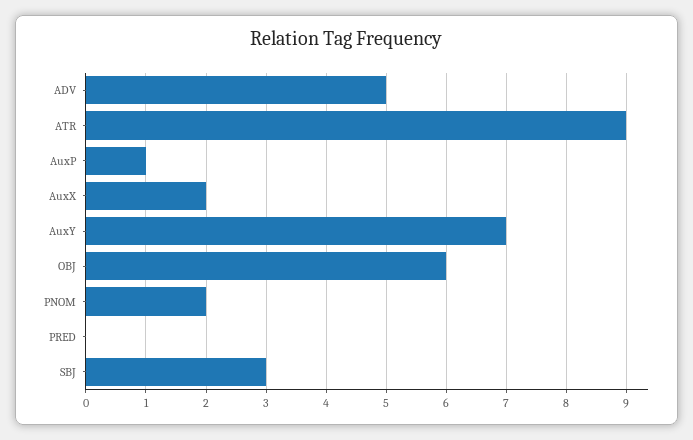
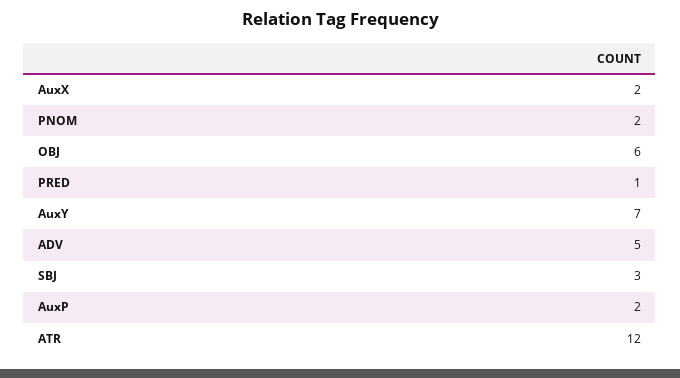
  {
    "ADV": 5,
-   "ATR": 9,
+   "ATR": 12,
-   "AuxP": 1,
+   "AuxP": 2,
    "AuxX": 2,
    "AuxY": 7,
    "OBJ": 6,
    "PNOM": 2,
-   "PRED": 0,
+   "PRED": 1,
    "SBJ": 3
  }

